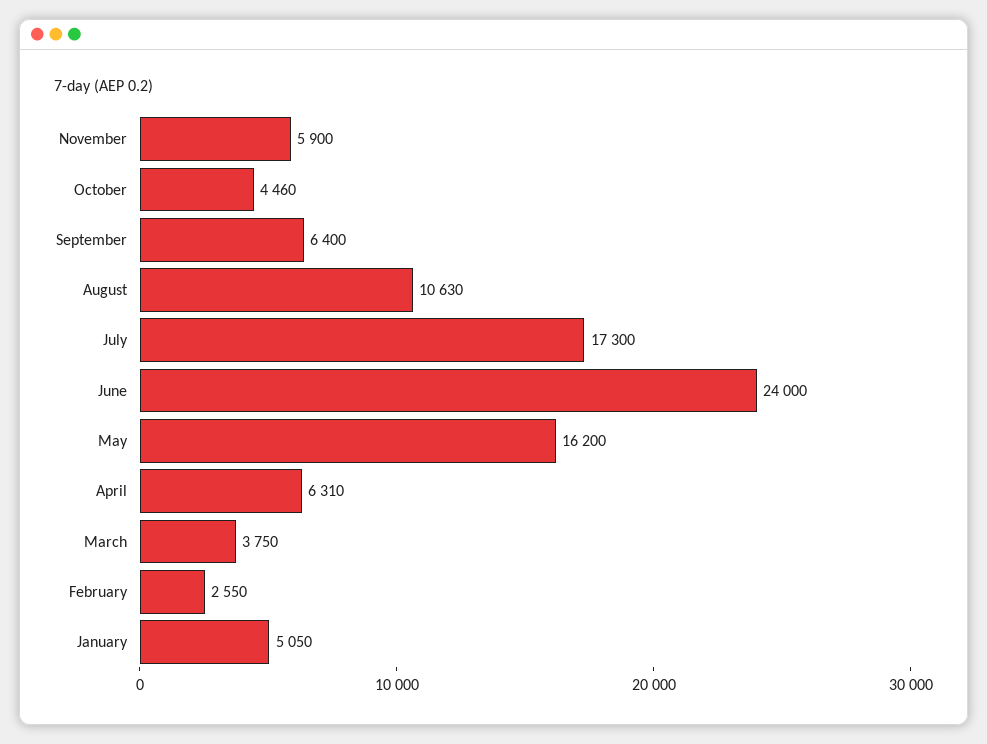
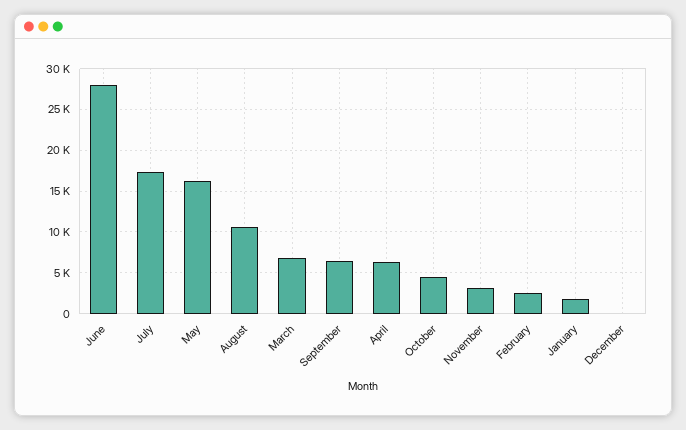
  {
-   "November": 5900,
+   "November": 3000,
    "October": 4460,
    "September": 6400,
    "August": 10630,
    "July": 17300,
-   "June": 24000,
+   "June": 28000,
    "May": 16200,
    "April": 6310,
-   "March": 3750,
+   "March": 7000,
    "February": 2550,
-   "January": 5050
+   "January": 2000,
+   "December": 0
  }

